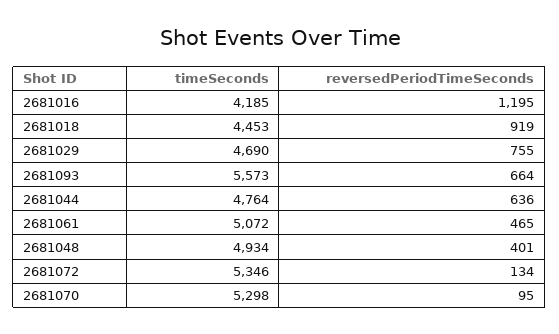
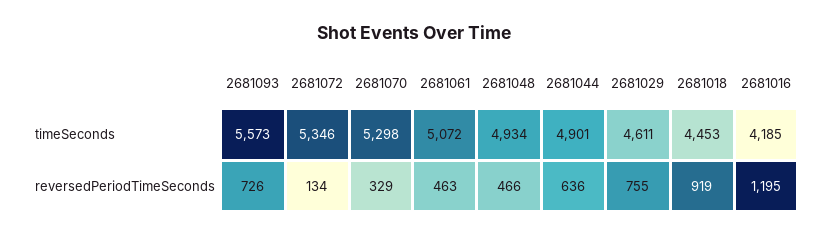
  {
    "timeSeconds": {
      "2681016": 4185,
      "2681018": 4453,
-     "2681029": 4690,
+     "2681029": 4611,
      "2681093": 5573,
-     "2681044": 4764,
+     "2681044": 4901,
      "2681061": 5072,
      "2681048": 4934,
      "2681072": 5346,
      "2681070": 5298
    },
    "reversedPeriodTimeSeconds": {
      "2681016": 1195,
      "2681018": 919,
      "2681029": 755,
-     "2681093": 664,
+     "2681093": 726,
      "2681044": 636,
-     "2681061": 465,
+     "2681061": 463,
-     "2681048": 401,
+     "2681048": 466,
      "2681072": 134,
-     "2681070": 95
+     "2681070": 329
    }
  }

